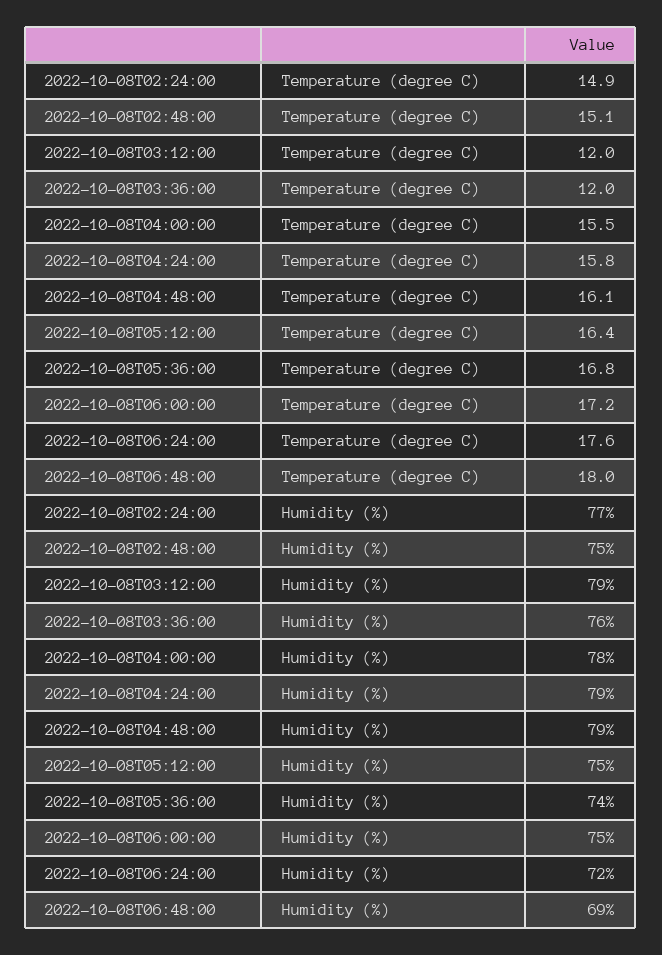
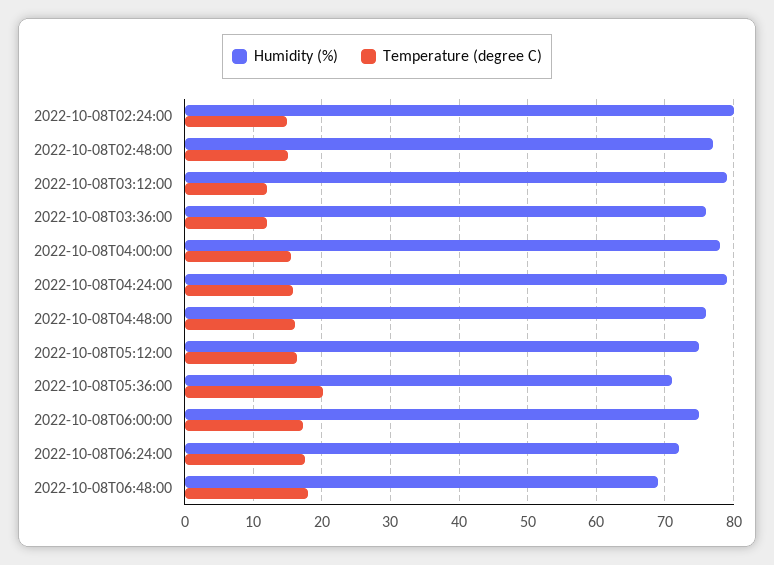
  {
    "Temperature (degree C)": {
      "2022-10-08T02:24:00": 14.9,
      "2022-10-08T02:48:00": 15.1,
      "2022-10-08T03:12:00": 12,
      "2022-10-08T03:36:00": 12,
      "2022-10-08T04:00:00": 15.5,
      "2022-10-08T04:24:00": 15.8,
      "2022-10-08T04:48:00": 16.1,
      "2022-10-08T05:12:00": 16.4,
-     "2022-10-08T05:36:00": 16.8,
+     "2022-10-08T05:36:00": 20,
      "2022-10-08T06:00:00": 17.2,
      "2022-10-08T06:24:00": 17.6,
      "2022-10-08T06:48:00": 18
    },
    "Humidity (%)": {
-     "2022-10-08T02:24:00": 77,
+     "2022-10-08T02:24:00": 80,
-     "2022-10-08T02:48:00": 75,
+     "2022-10-08T02:48:00": 77,
      "2022-10-08T03:12:00": 79,
      "2022-10-08T03:36:00": 76,
      "2022-10-08T04:00:00": 78,
      "2022-10-08T04:24:00": 79,
-     "2022-10-08T04:48:00": 79,
+     "2022-10-08T04:48:00": 76,
      "2022-10-08T05:12:00": 75,
-     "2022-10-08T05:36:00": 74,
+     "2022-10-08T05:36:00": 71,
      "2022-10-08T06:00:00": 75,
      "2022-10-08T06:24:00": 72,
      "2022-10-08T06:48:00": 69
    }
  }

